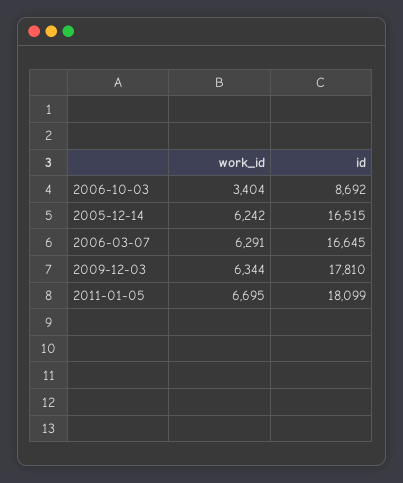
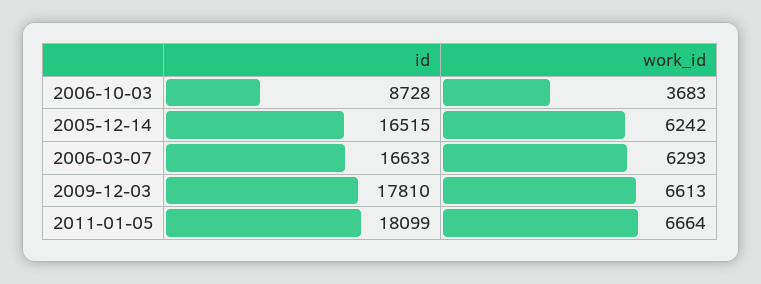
  {
    "work_id": {
-     "2006-10-03": 3404,
+     "2006-10-03": 3683,
      "2005-12-14": 6242,
-     "2006-03-07": 6291,
+     "2006-03-07": 6293,
-     "2009-12-03": 6344,
+     "2009-12-03": 6613,
-     "2011-01-05": 6695
+     "2011-01-05": 6664
    },
    "id": {
-     "2006-10-03": 8692,
+     "2006-10-03": 8728,
      "2005-12-14": 16515,
-     "2006-03-07": 16645,
+     "2006-03-07": 16633,
      "2009-12-03": 17810,
      "2011-01-05": 18099
    }
  }

